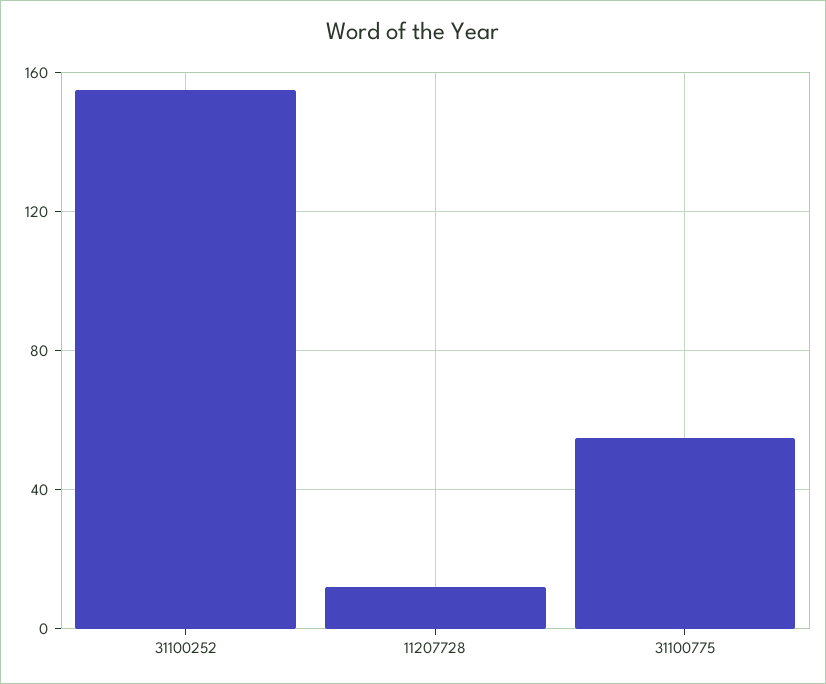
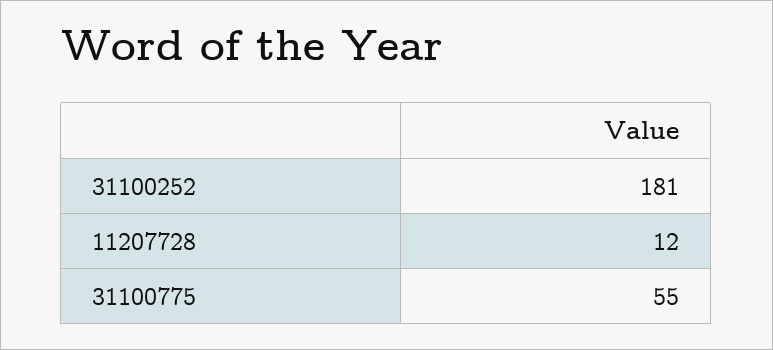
  {
-   "31100252": 155,
+   "31100252": 181,
    "11207728": 12,
    "31100775": 55
  }

